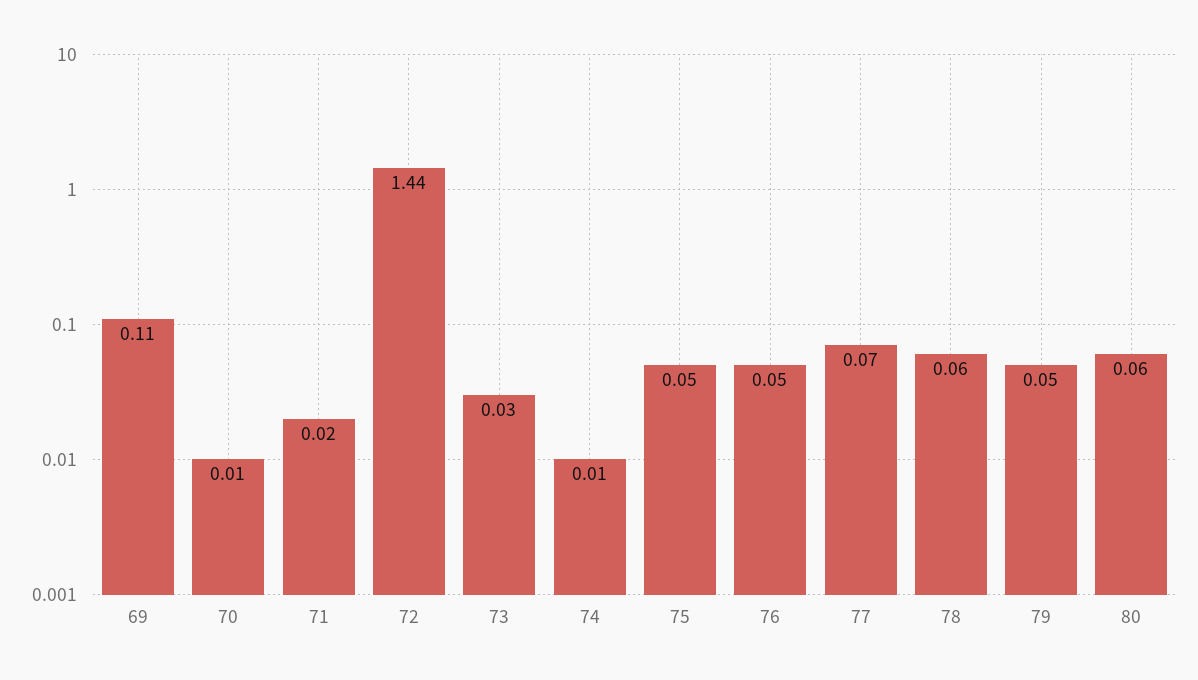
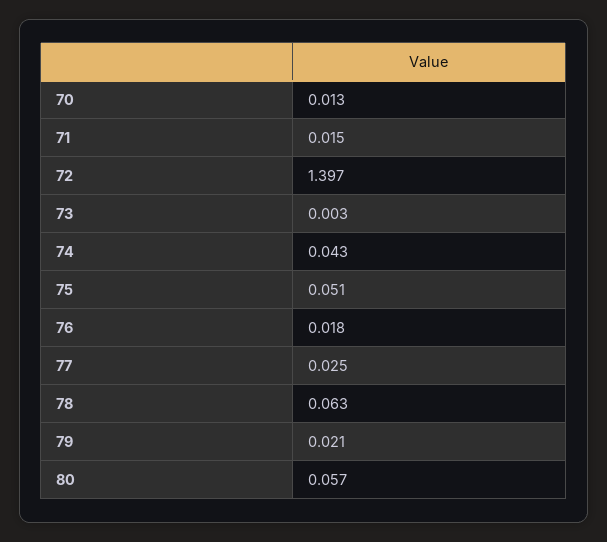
  {
-   "69": 0.11,
    "70": 0.013,
    "71": 0.015,
-   "72": 1.44,
+   "72": 1.397,
-   "73": 0.03,
+   "73": 0.003,
-   "74": 0.01,
+   "74": 0.043,
    "75": 0.051,
-   "76": 0.05,
+   "76": 0.018,
-   "77": 0.07,
+   "77": 0.025,
    "78": 0.063,
-   "79": 0.05,
+   "79": 0.021,
    "80": 0.057
  }

